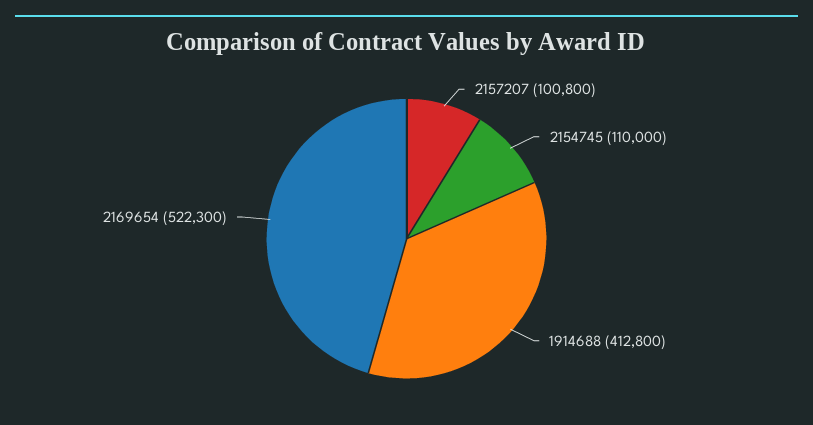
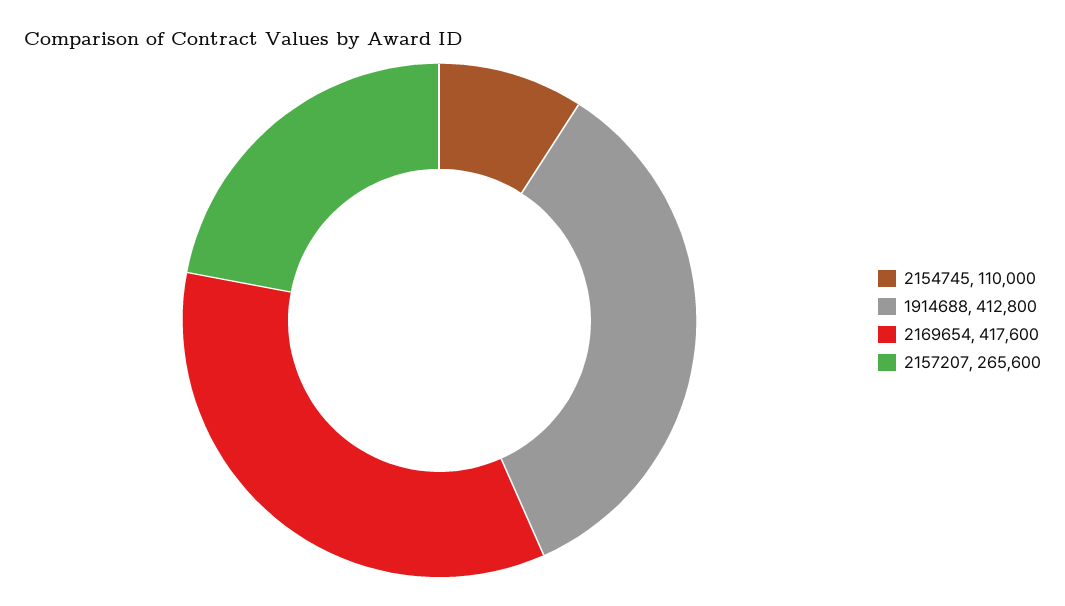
  {
-   "2157207": 100800,
+   "2157207": 265600,
    "2154745": 110000,
    "1914688": 412800,
-   "2169654": 522300
+   "2169654": 417600
  }

